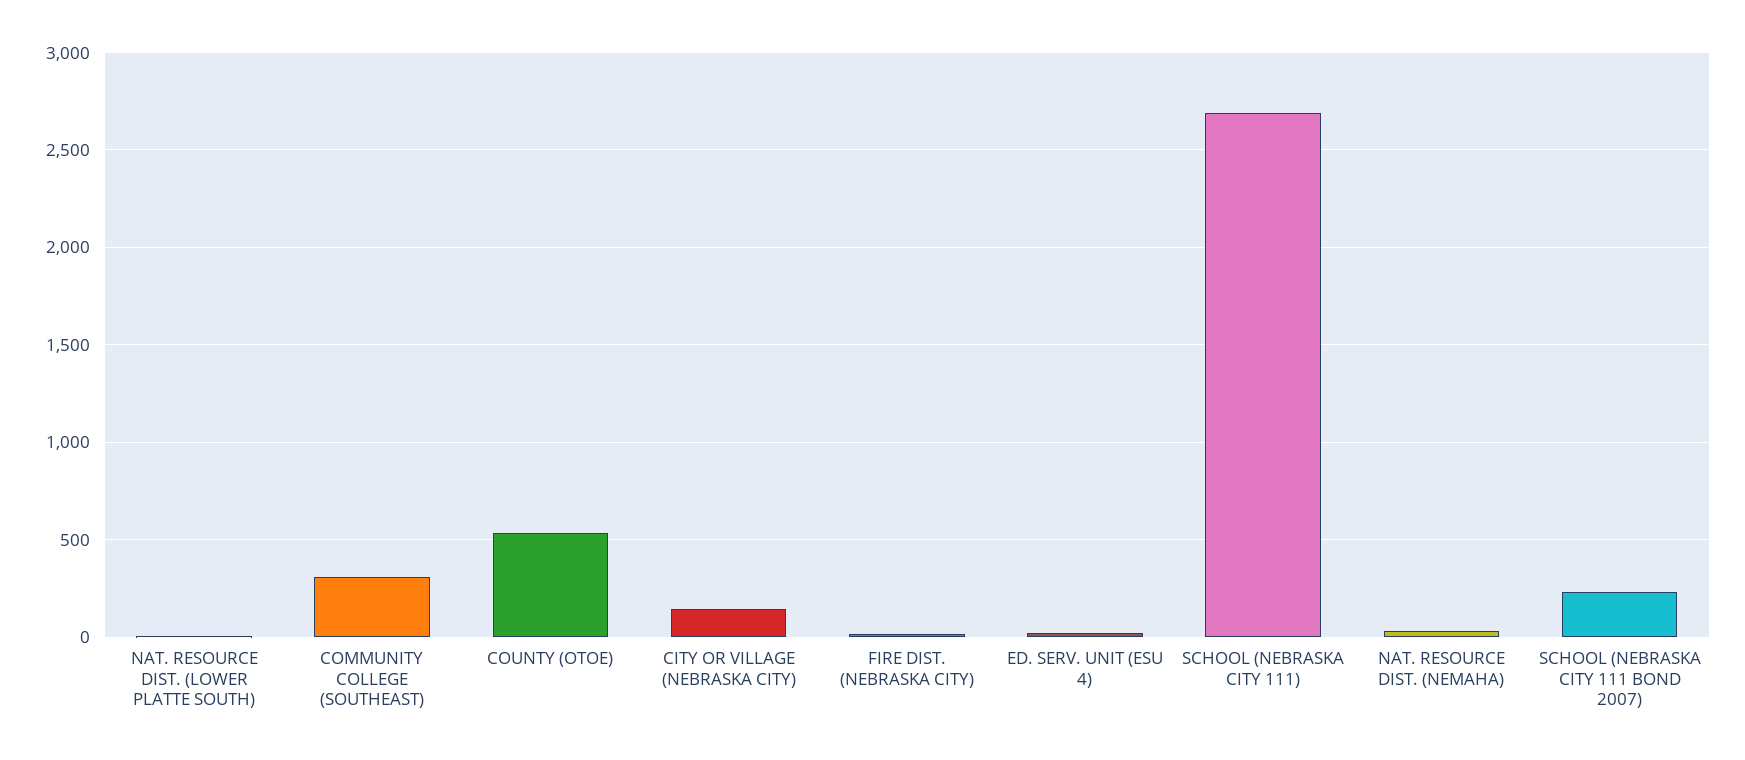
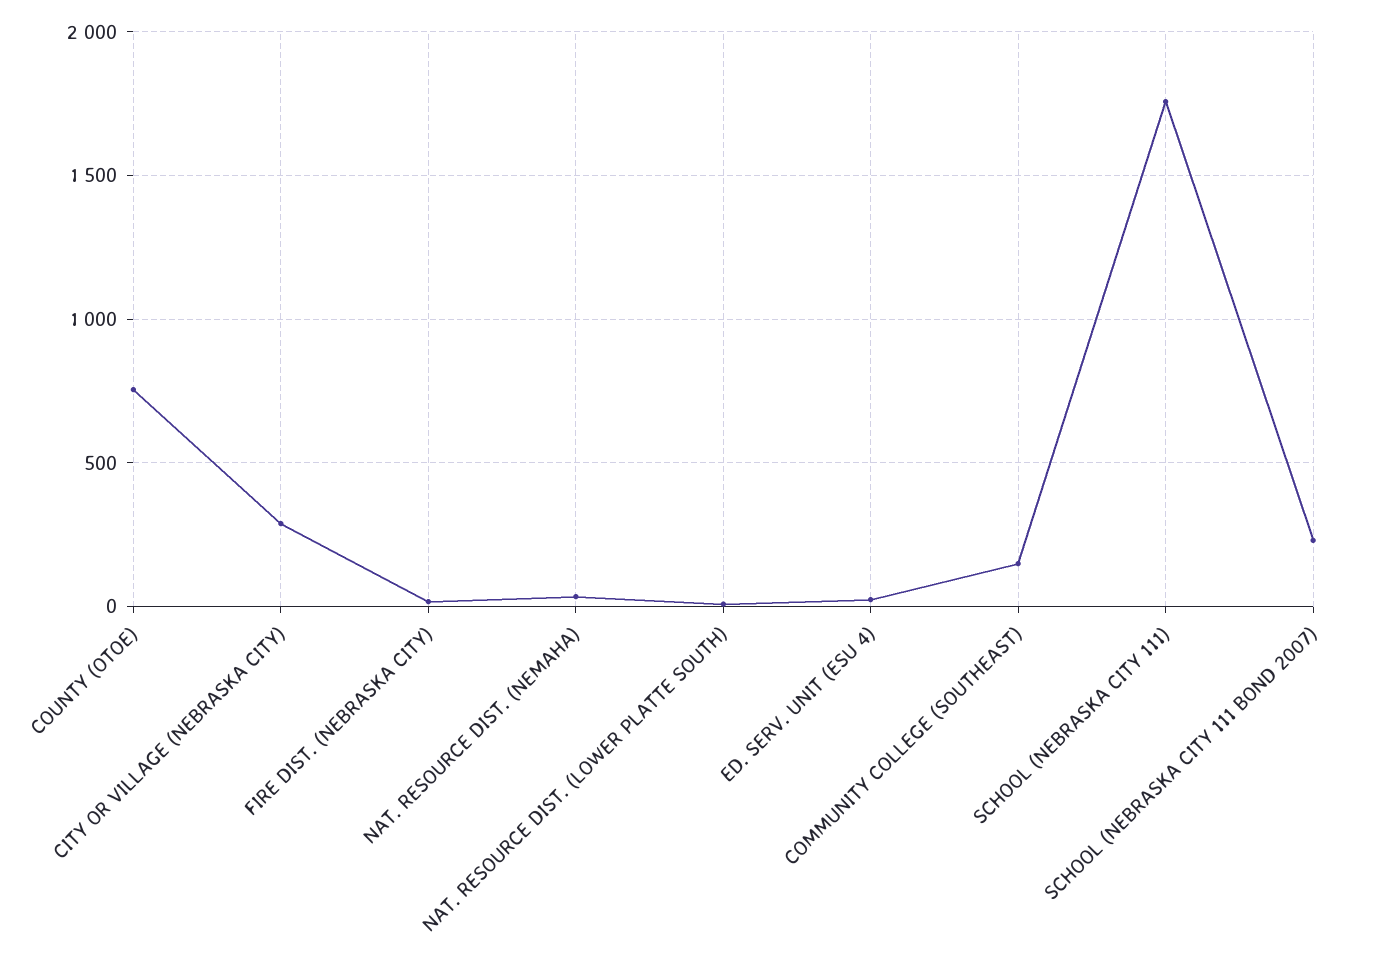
  {
    "NAT. RESOURCE DIST. (LOWER PLATTE SOUTH)": 0,
-   "COMMUNITY COLLEGE (SOUTHEAST)": 300,
+   "COMMUNITY COLLEGE (SOUTHEAST)": 150,
-   "COUNTY (OTOE)": 550,
+   "COUNTY (OTOE)": 750,
-   "CITY OR VILLAGE (NEBRASKA CITY)": 150,
+   "CITY OR VILLAGE (NEBRASKA CITY)": 300,
    "FIRE DIST. (NEBRASKA CITY)": 0,
    "ED. SERV. UNIT (ESU 4)": 0,
-   "SCHOOL (NEBRASKA CITY 111)": 2700,
+   "SCHOOL (NEBRASKA CITY 111)": 1750,
    "NAT. RESOURCE DIST. (NEMAHA)": 50,
    "SCHOOL (NEBRASKA CITY 111 BOND 2007)": 250
  }

